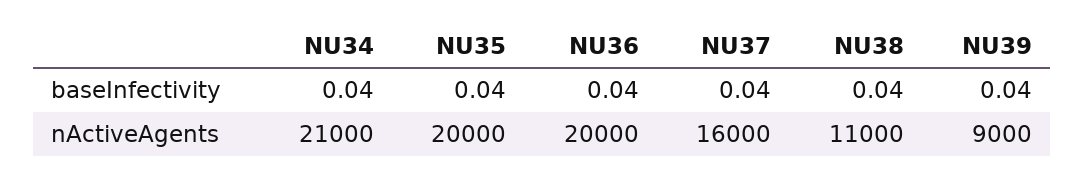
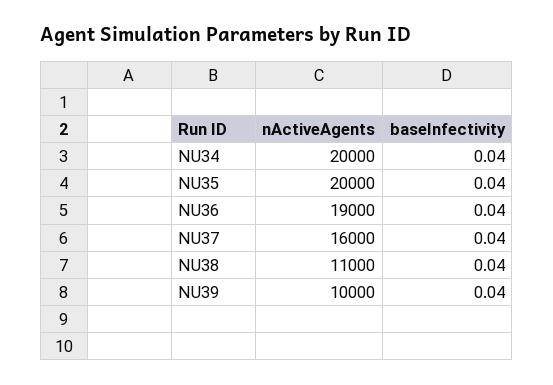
  {
    "NU34": {
      "baseInfectivity": 0.04,
-     "nActiveAgents": 21000
+     "nActiveAgents": 20000
    },
    "NU35": {
      "baseInfectivity": 0.04,
      "nActiveAgents": 20000
    },
    "NU36": {
      "baseInfectivity": 0.04,
-     "nActiveAgents": 20000
+     "nActiveAgents": 19000
    },
    "NU37": {
      "baseInfectivity": 0.04,
      "nActiveAgents": 16000
    },
    "NU38": {
      "baseInfectivity": 0.04,
      "nActiveAgents": 11000
    },
    "NU39": {
      "baseInfectivity": 0.04,
-     "nActiveAgents": 9000
+     "nActiveAgents": 10000
    }
  }

